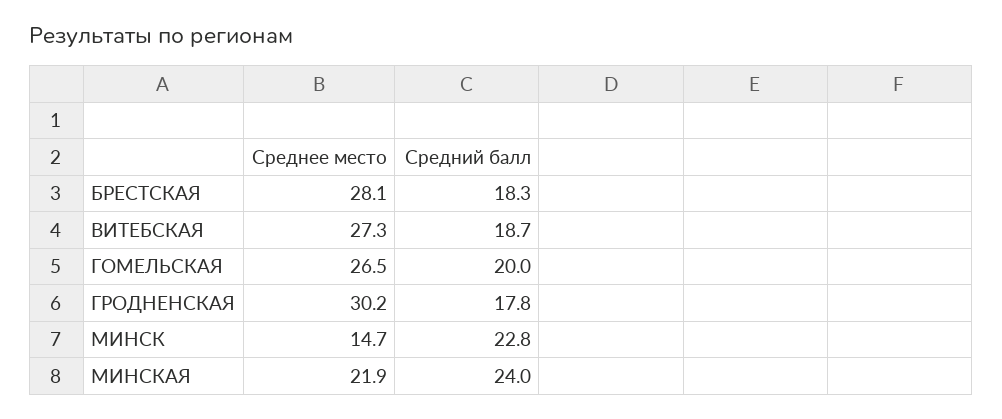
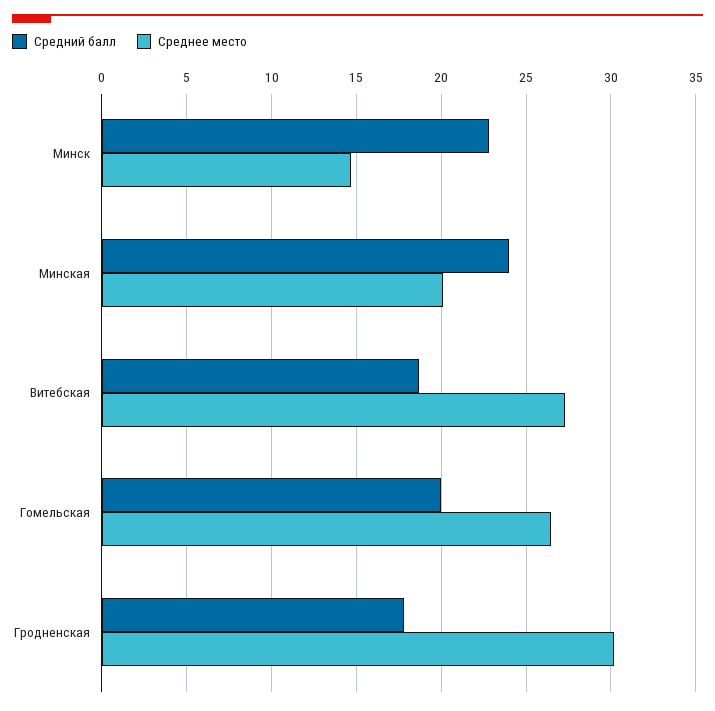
  {
    "Среднее место": {
-     "БРЕСТСКАЯ": 28.1,
      "ВИТЕБСКАЯ": 27.3,
      "ГОМЕЛЬСКАЯ": 26.5,
      "ГРОДНЕНСКАЯ": 30.2,
      "МИНСК": 14.7,
-     "МИНСКАЯ": 21.9
+     "МИНСКАЯ": 20
    },
    "Средний балл": {
-     "БРЕСТСКАЯ": 18.3,
      "ВИТЕБСКАЯ": 18.7,
      "ГОМЕЛЬСКАЯ": 20,
      "ГРОДНЕНСКАЯ": 17.8,
      "МИНСК": 22.8,
      "МИНСКАЯ": 24
    }
  }

